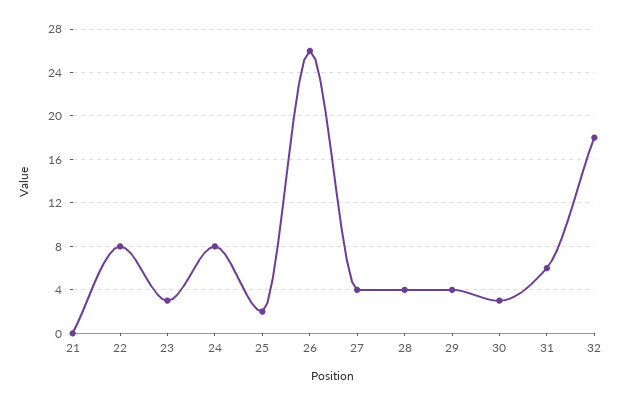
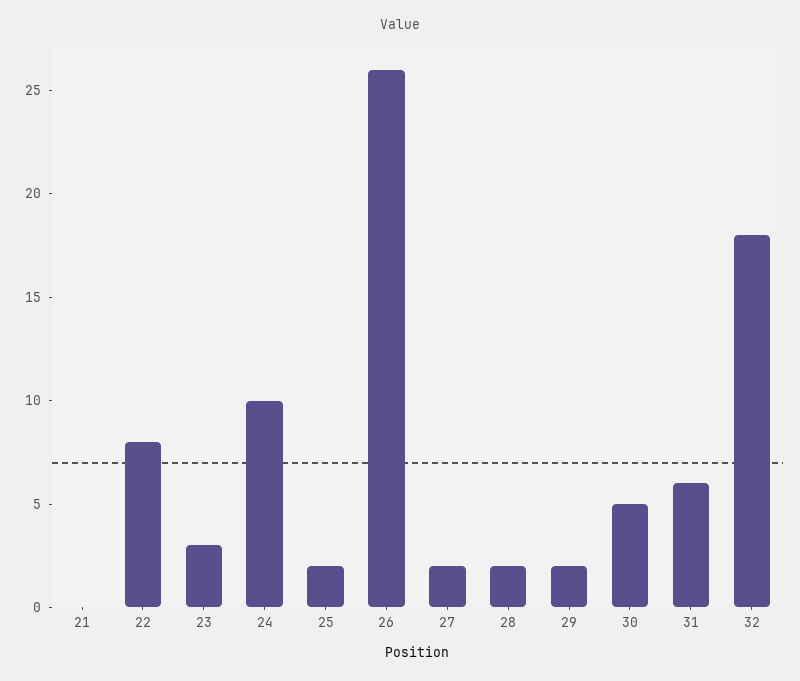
  {
    "21": 0,
    "22": 8,
    "23": 3,
-   "24": 8,
+   "24": 10,
    "25": 2,
    "26": 26,
-   "27": 4,
+   "27": 2,
-   "28": 4,
+   "28": 2,
-   "29": 4,
+   "29": 2,
-   "30": 3,
+   "30": 5,
    "31": 6,
    "32": 18
  }

